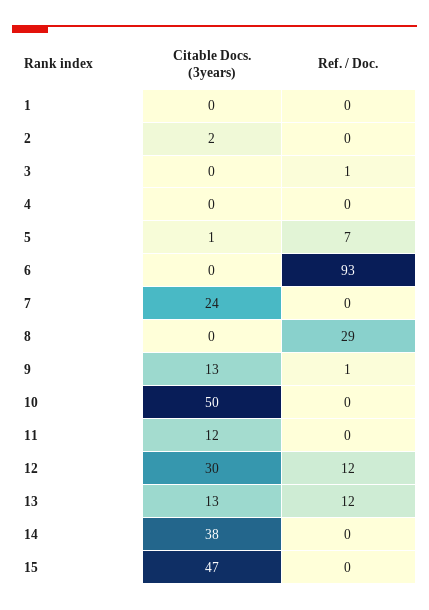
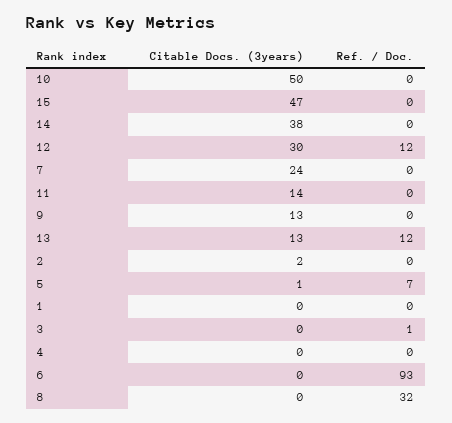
  {
    "Citable Docs. (3years)": {
      "1": 0,
      "2": 2,
      "3": 0,
      "4": 0,
      "5": 1,
      "6": 0,
      "7": 24,
      "8": 0,
      "9": 13,
      "10": 50,
-     "11": 12,
+     "11": 14,
      "12": 30,
      "13": 13,
      "14": 38,
      "15": 47
    },
    "Ref. / Doc.": {
      "1": 0,
      "2": 0,
      "3": 1,
      "4": 0,
      "5": 7,
      "6": 93,
      "7": 0,
-     "8": 29,
+     "8": 32,
-     "9": 1,
+     "9": 0,
      "10": 0,
      "11": 0,
      "12": 12,
      "13": 12,
      "14": 0,
      "15": 0
    }
  }

